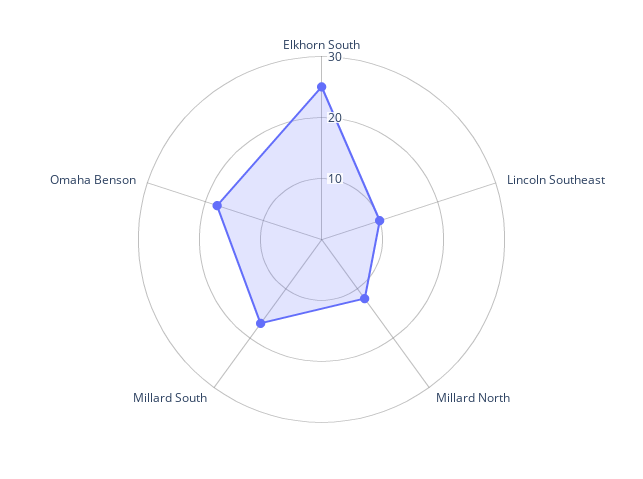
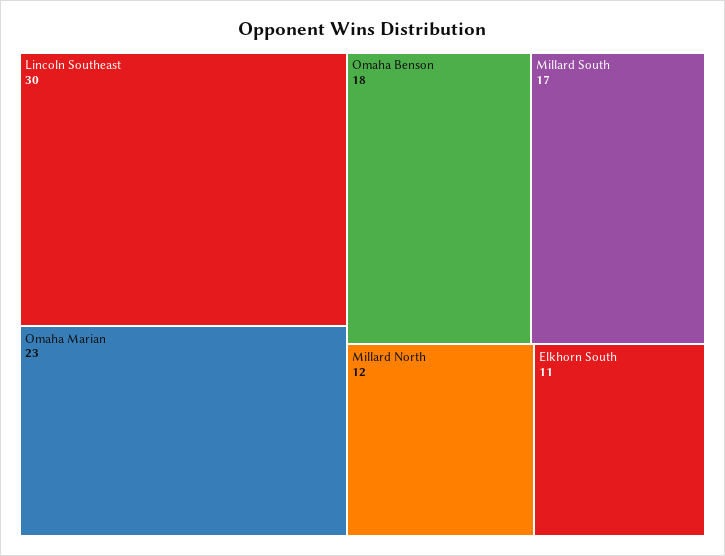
  {
-   "Elkhorn South": 25,
+   "Elkhorn South": 11,
-   "Lincoln Southeast": 10,
+   "Lincoln Southeast": 30,
    "Millard North": 12,
    "Millard South": 17,
-   "Omaha Benson": 18
+   "Omaha Benson": 18,
+   "Omaha Marian": 23
  }

